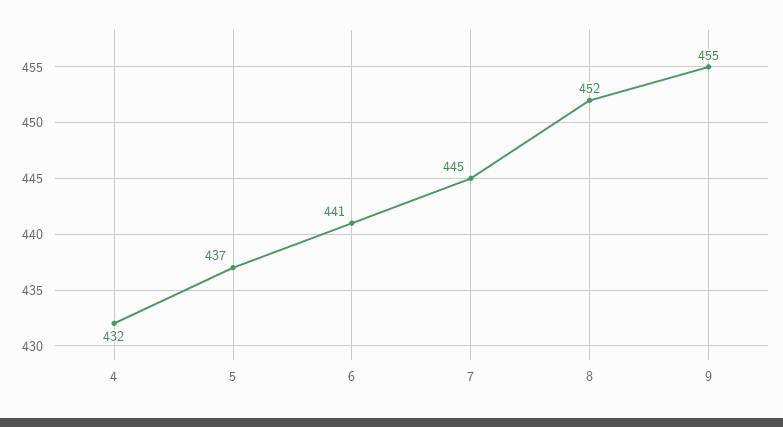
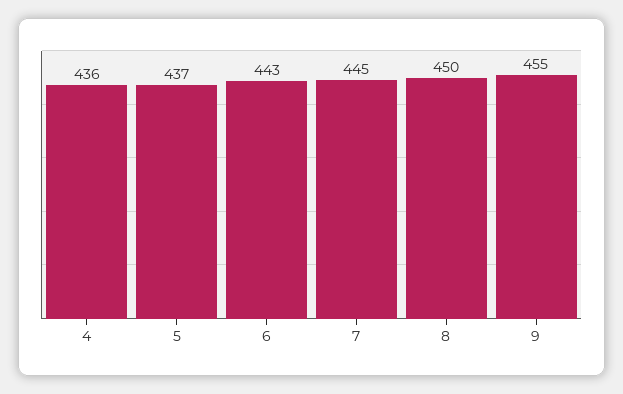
  {
-   "4": 432,
+   "4": 436,
    "5": 437,
-   "6": 441,
+   "6": 443,
    "7": 445,
-   "8": 452,
+   "8": 450,
    "9": 455
  }

